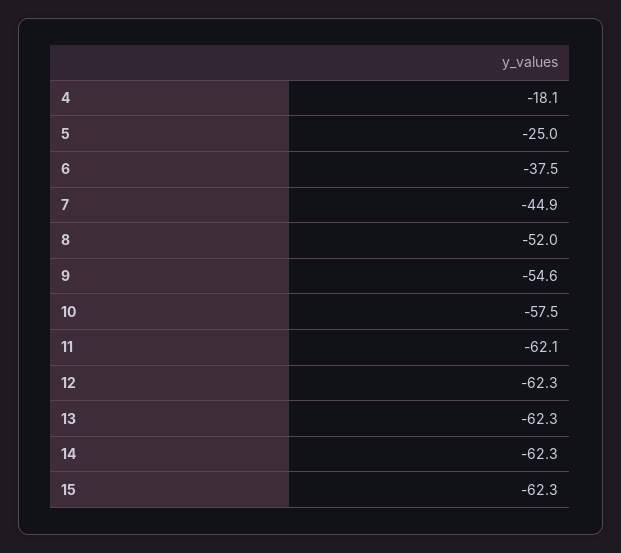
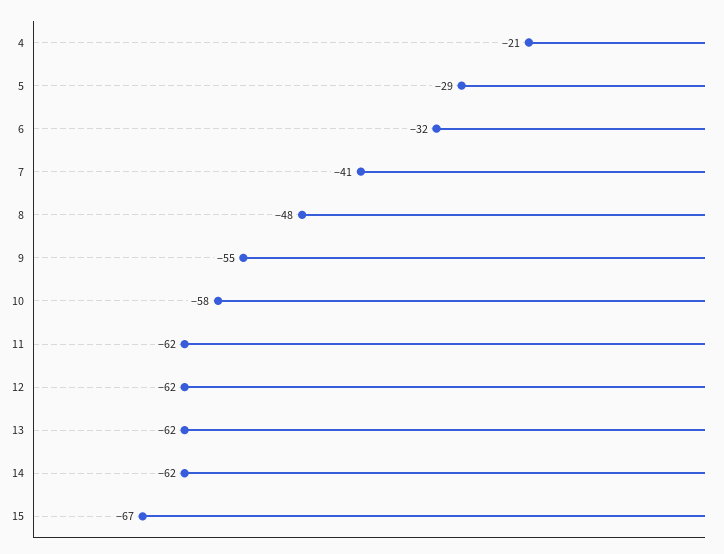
  {
-   "4": -18.1,
+   "4": -21,
-   "5": -25,
+   "5": -29,
-   "6": -37.5,
+   "6": -32,
-   "7": -44.9,
+   "7": -41,
-   "8": -52,
+   "8": -48,
    "9": -54.6,
    "10": -57.5,
    "11": -62.1,
    "12": -62.3,
    "13": -62.3,
    "14": -62.3,
-   "15": -62.3
+   "15": -67
  }

